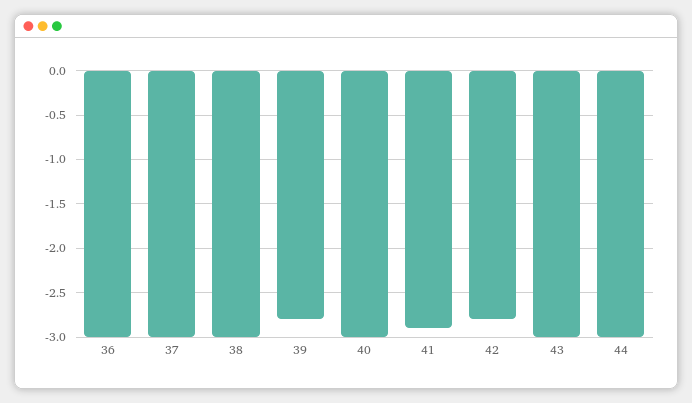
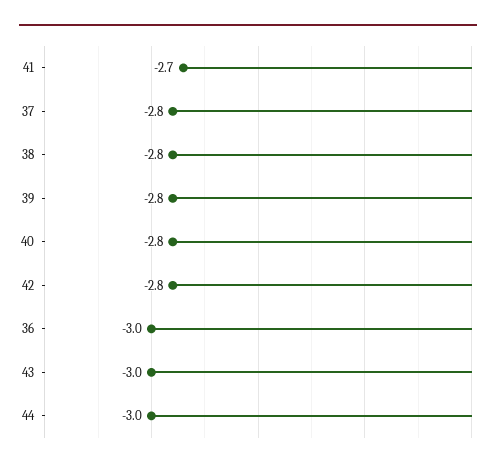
  {
    "36": -3,
-   "37": -3,
+   "37": -2.8,
-   "38": -3,
+   "38": -2.8,
    "39": -2.8,
-   "40": -3,
+   "40": -2.8,
-   "41": -2.9,
+   "41": -2.7,
    "42": -2.8,
    "43": -3,
    "44": -3
  }

